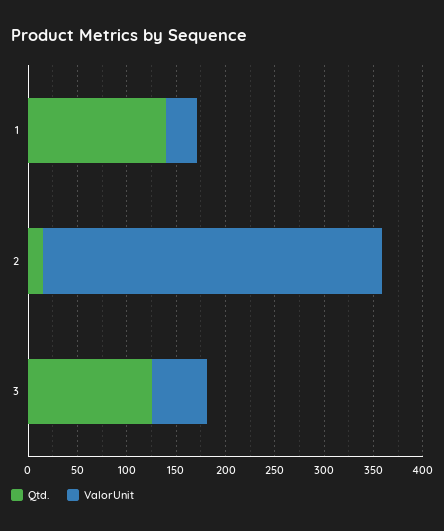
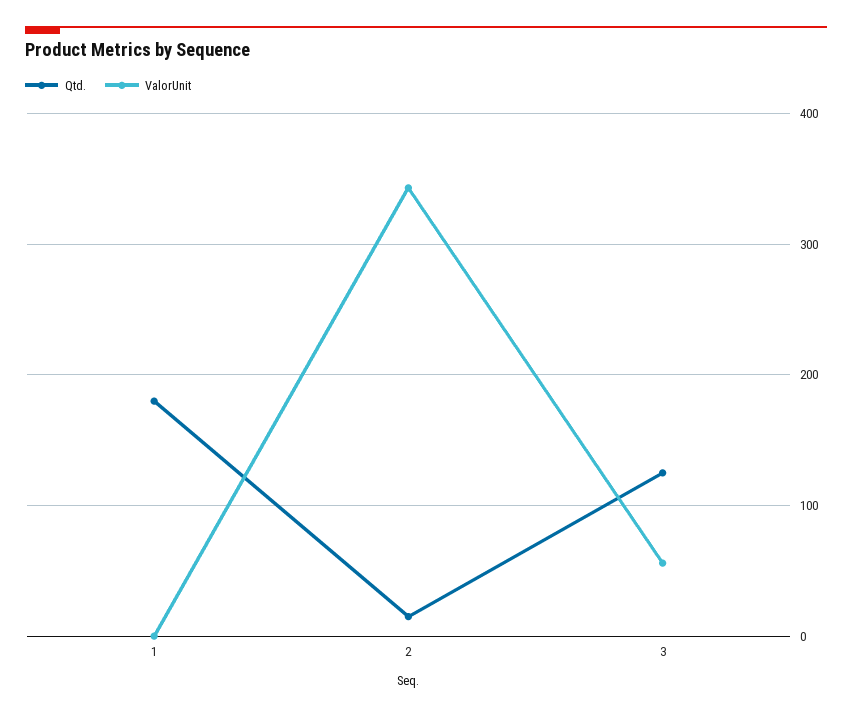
  {
    "Qtd.": {
-     "1": 140,
+     "1": 180,
      "2": 20,
      "3": 130
    },
    "ValorUnit": {
-     "1": 30,
+     "1": 0,
      "2": 340,
      "3": 60
    }
  }

